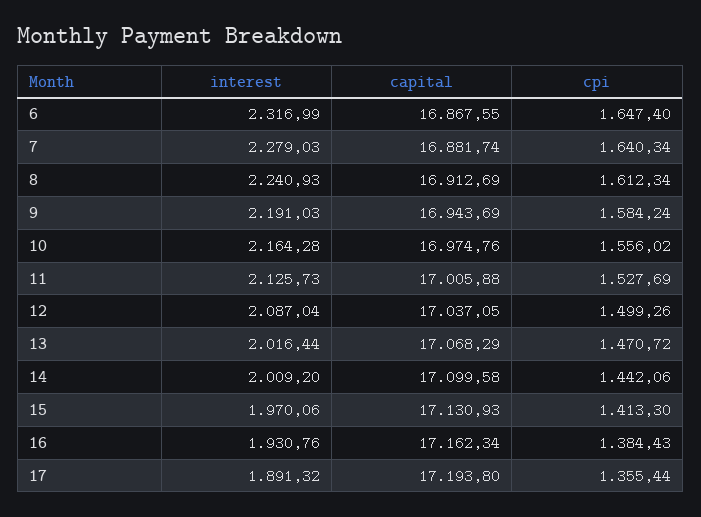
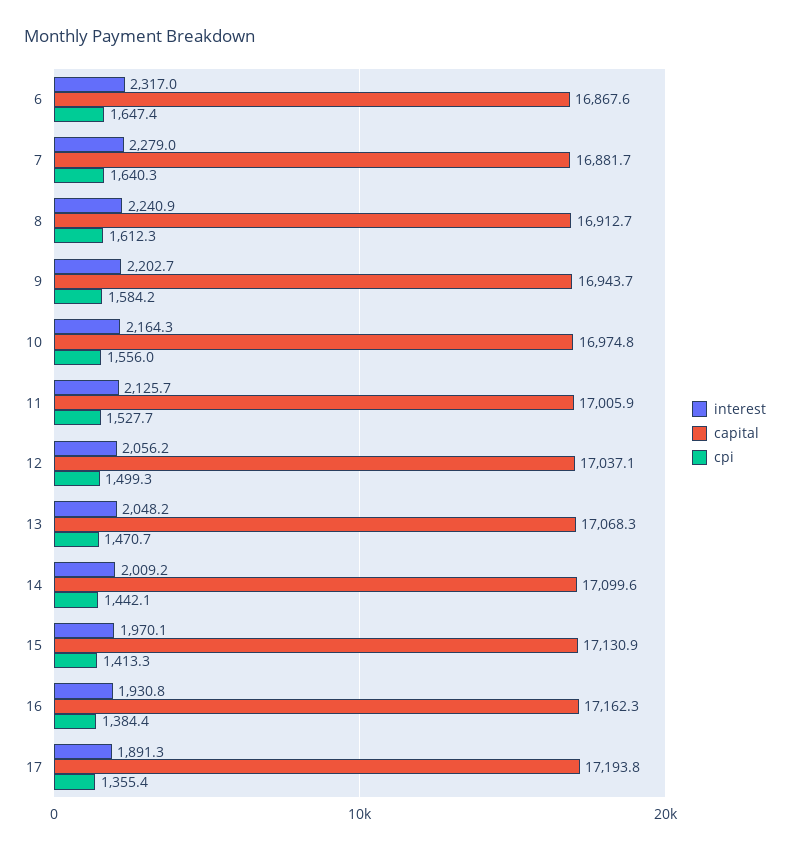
  {
    "interest": {
      "6": 2316.99,
      "7": 2279.03,
      "8": 2240.93,
-     "9": 2191.03,
+     "9": 2202.7,
      "10": 2164.28,
      "11": 2125.73,
-     "12": 2087.04,
+     "12": 2056.2,
-     "13": 2016.44,
+     "13": 2048.2,
      "14": 2009.2,
      "15": 1970.06,
      "16": 1930.76,
      "17": 1891.32
    },
    "capital": {
      "6": 16867.55,
      "7": 16881.74,
      "8": 16912.69,
      "9": 16943.69,
      "10": 16974.76,
      "11": 17005.88,
      "12": 17037.05,
      "13": 17068.29,
      "14": 17099.58,
      "15": 17130.93,
      "16": 17162.34,
      "17": 17193.8
    },
    "cpi": {
      "6": 1647.4,
      "7": 1640.34,
      "8": 1612.34,
      "9": 1584.24,
      "10": 1556.02,
      "11": 1527.69,
      "12": 1499.26,
      "13": 1470.72,
      "14": 1442.06,
      "15": 1413.3,
      "16": 1384.43,
      "17": 1355.44
    }
  }

